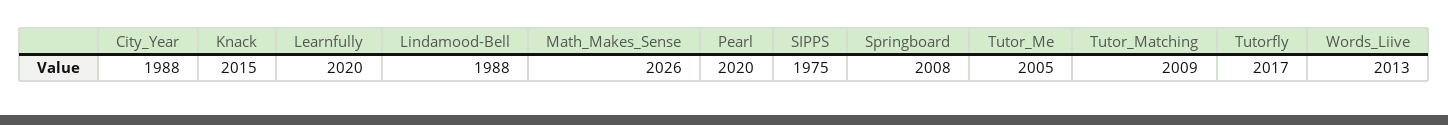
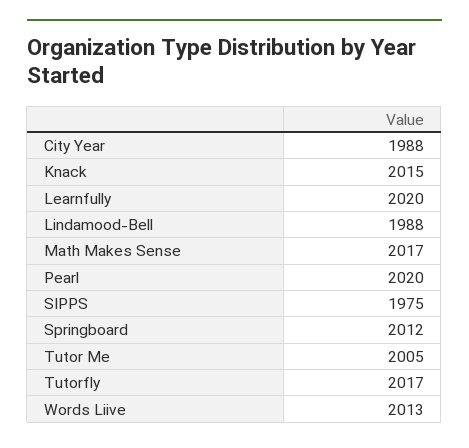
  {
    "City_Year": 1988,
    "Knack": 2015,
    "Learnfully": 2020,
    "Lindamood-Bell": 1988,
-   "Math_Makes_Sense": 2026,
+   "Math_Makes_Sense": 2017,
    "Pearl": 2020,
    "SIPPS": 1975,
-   "Springboard": 2008,
+   "Springboard": 2012,
    "Tutor_Me": 2005,
-   "Tutor_Matching": 2009,
    "Tutorfly": 2017,
    "Words_Liive": 2013
  }

